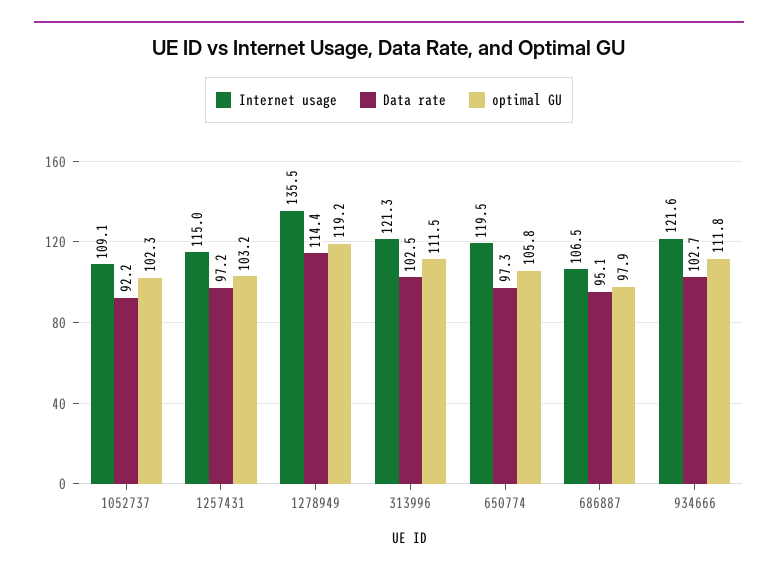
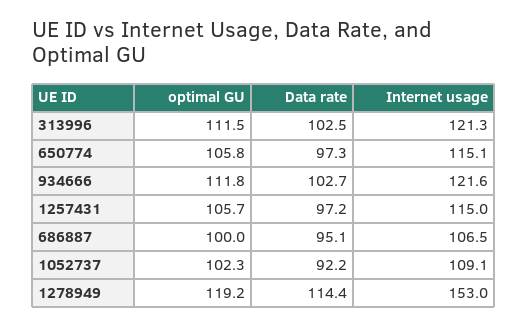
  {
    "Internet usage": {
      "1052737": 109.1,
      "1257431": 115,
-     "1278949": 135.5,
+     "1278949": 153,
      "313996": 121.3,
-     "650774": 119.5,
+     "650774": 115.1,
      "686887": 106.5,
      "934666": 121.6
    },
    "Data rate": {
      "1052737": 92.2,
      "1257431": 97.2,
      "1278949": 114.4,
      "313996": 102.5,
      "650774": 97.3,
      "686887": 95.1,
      "934666": 102.7
    },
    "optimal GU": {
      "1052737": 102.3,
-     "1257431": 103.2,
+     "1257431": 105.7,
      "1278949": 119.2,
      "313996": 111.5,
      "650774": 105.8,
-     "686887": 97.9,
+     "686887": 100,
      "934666": 111.8
    }
  }

